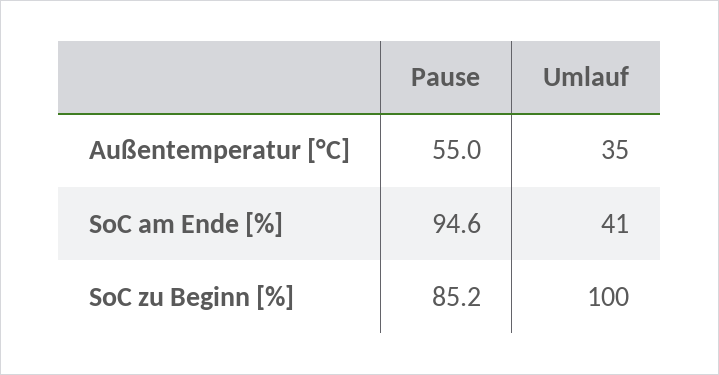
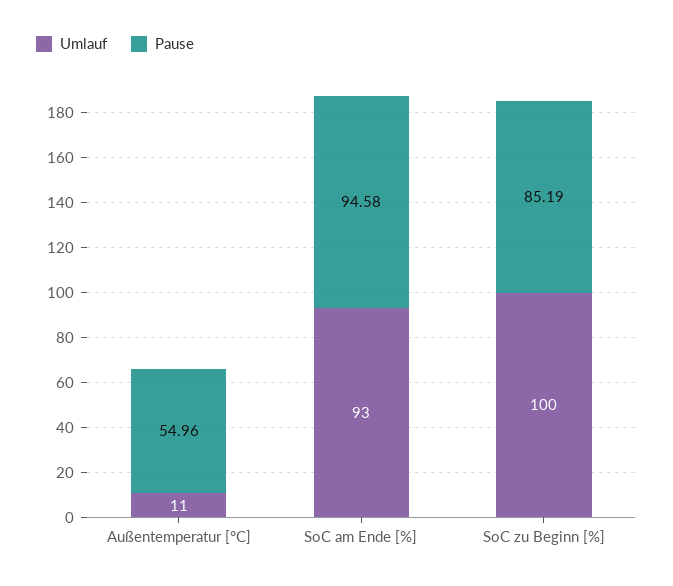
  {
    "Pause": {
      "Außentemperatur [°C]": 54.96,
      "SoC am Ende [%]": 94.58,
      "SoC zu Beginn [%]": 85.19
    },
    "Umlauf": {
-     "Außentemperatur [°C]": 35,
+     "Außentemperatur [°C]": 11,
-     "SoC am Ende [%]": 41,
+     "SoC am Ende [%]": 93,
      "SoC zu Beginn [%]": 100
    }
  }

